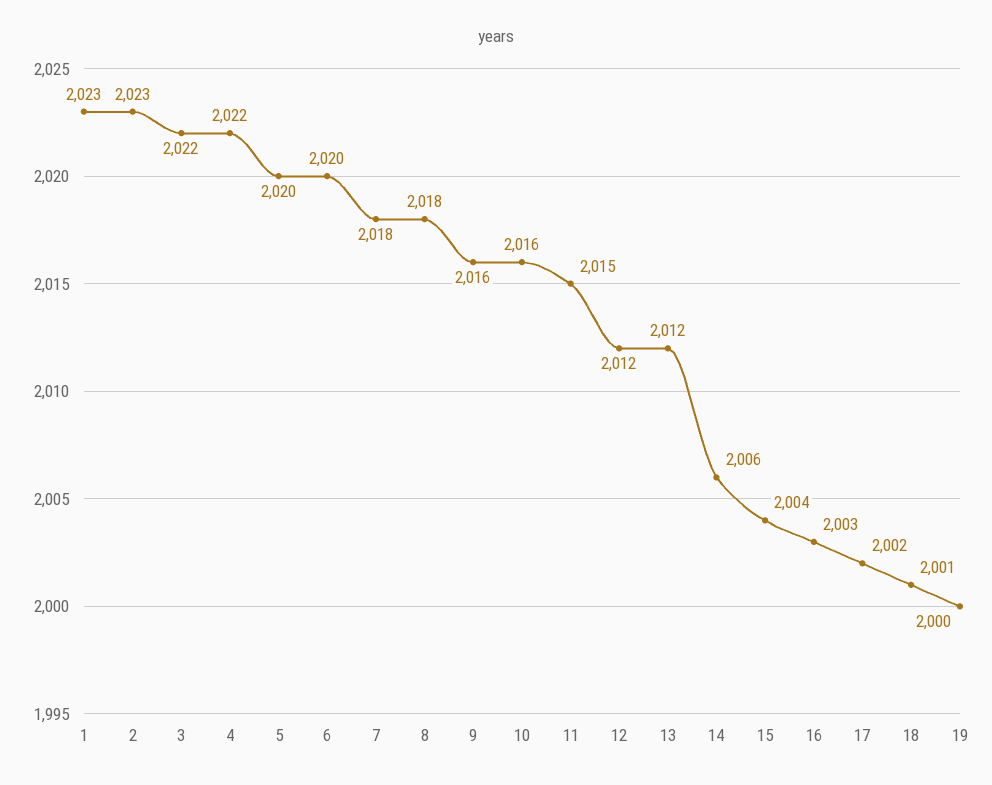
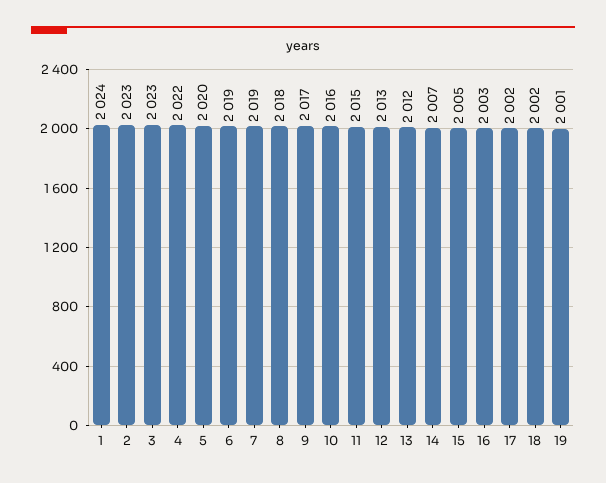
  {
-   "1": 2023,
+   "1": 2024,
    "2": 2023,
-   "3": 2022,
+   "3": 2023,
    "4": 2022,
    "5": 2020,
-   "6": 2020,
+   "6": 2019,
-   "7": 2018,
+   "7": 2019,
    "8": 2018,
-   "9": 2016,
+   "9": 2017,
    "10": 2016,
    "11": 2015,
-   "12": 2012,
+   "12": 2013,
    "13": 2012,
-   "14": 2006,
+   "14": 2007,
-   "15": 2004,
+   "15": 2005,
    "16": 2003,
    "17": 2002,
-   "18": 2001,
+   "18": 2002,
-   "19": 2000
+   "19": 2001
  }

